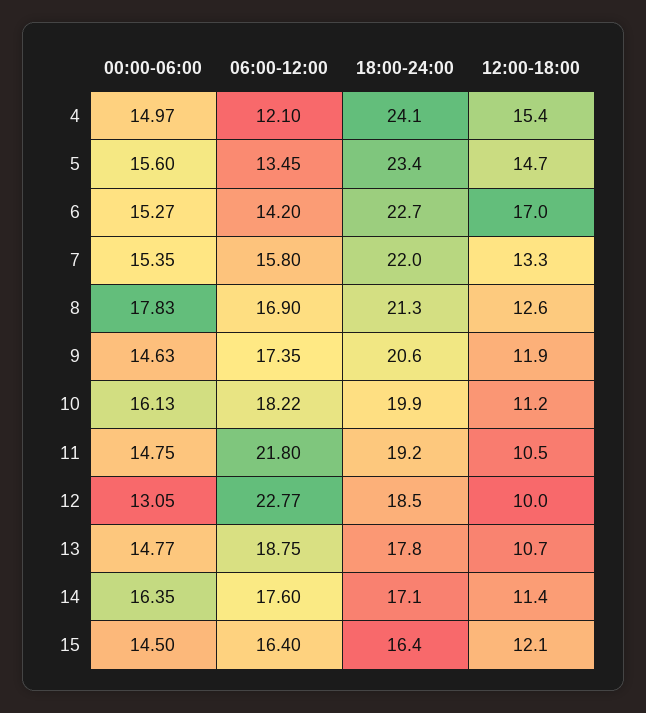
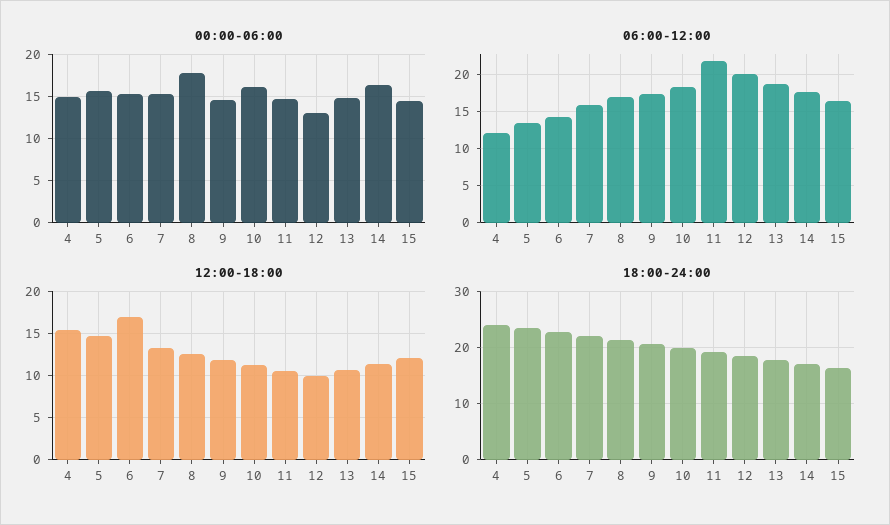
  {
    "00:00-06:00": {
      "4": 14.97,
      "5": 15.6,
      "6": 15.27,
      "7": 15.35,
      "8": 17.83,
      "9": 14.63,
      "10": 16.13,
      "11": 14.75,
      "12": 13.05,
      "13": 14.77,
      "14": 16.35,
      "15": 14.5
    },
    "06:00-12:00": {
      "4": 12.1,
      "5": 13.45,
      "6": 14.2,
      "7": 15.8,
      "8": 16.9,
      "9": 17.35,
      "10": 18.22,
      "11": 21.8,
-     "12": 22.77,
+     "12": 20,
      "13": 18.75,
      "14": 17.6,
      "15": 16.4
    },
    "18:00-24:00": {
      "4": 24.1,
      "5": 23.4,
      "6": 22.7,
      "7": 22,
      "8": 21.3,
      "9": 20.6,
      "10": 19.9,
      "11": 19.2,
      "12": 18.5,
      "13": 17.8,
      "14": 17.1,
      "15": 16.4
    },
    "12:00-18:00": {
      "4": 15.4,
      "5": 14.7,
      "6": 17,
      "7": 13.3,
      "8": 12.6,
      "9": 11.9,
      "10": 11.2,
      "11": 10.5,
      "12": 10,
      "13": 10.7,
      "14": 11.4,
      "15": 12.1
    }
  }

